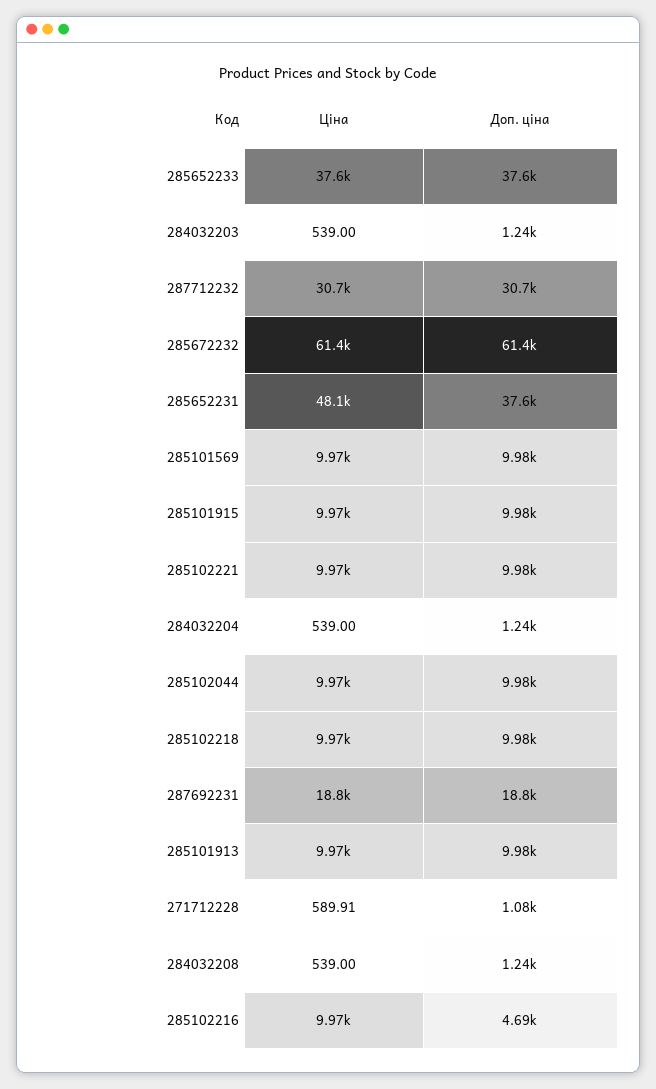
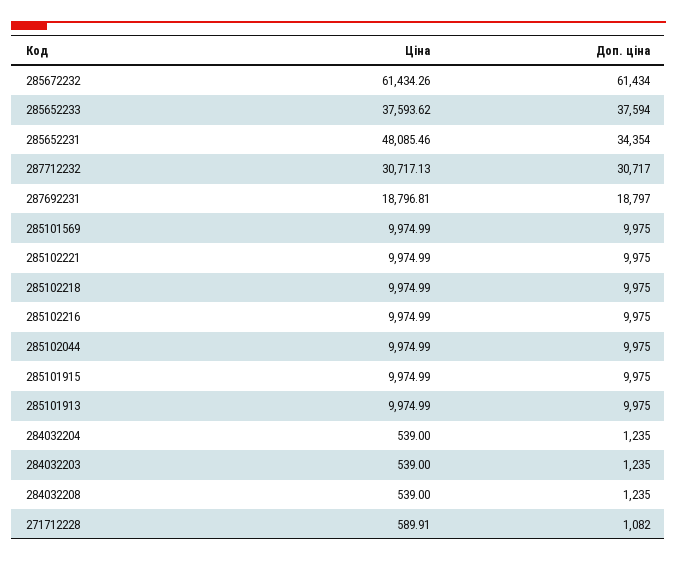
  {
    "Ціна": {
      "285652233": 37593.62,
      "284032203": 539,
      "287712232": 30717.13,
      "285672232": 61434.26,
      "285652231": 48085.46,
      "285101569": 9974.99,
      "285101915": 9974.99,
      "285102221": 9974.99,
      "284032204": 539,
      "285102044": 9974.99,
      "285102218": 9974.99,
      "287692231": 18796.81,
      "285101913": 9974.99,
      "271712228": 589.91,
      "284032208": 539,
      "285102216": 9974.99
    },
    "Доп. ціна": {
      "285652233": 37594,
      "284032203": 1235,
      "287712232": 30717,
      "285672232": 61434,
-     "285652231": 37600,
+     "285652231": 34354,
      "285101569": 9975,
      "285101915": 9975,
      "285102221": 9975,
      "284032204": 1235,
      "285102044": 9975,
      "285102218": 9975,
      "287692231": 18797,
      "285101913": 9975,
      "271712228": 1082,
      "284032208": 1235,
-     "285102216": 4690
+     "285102216": 9975
    }
  }

